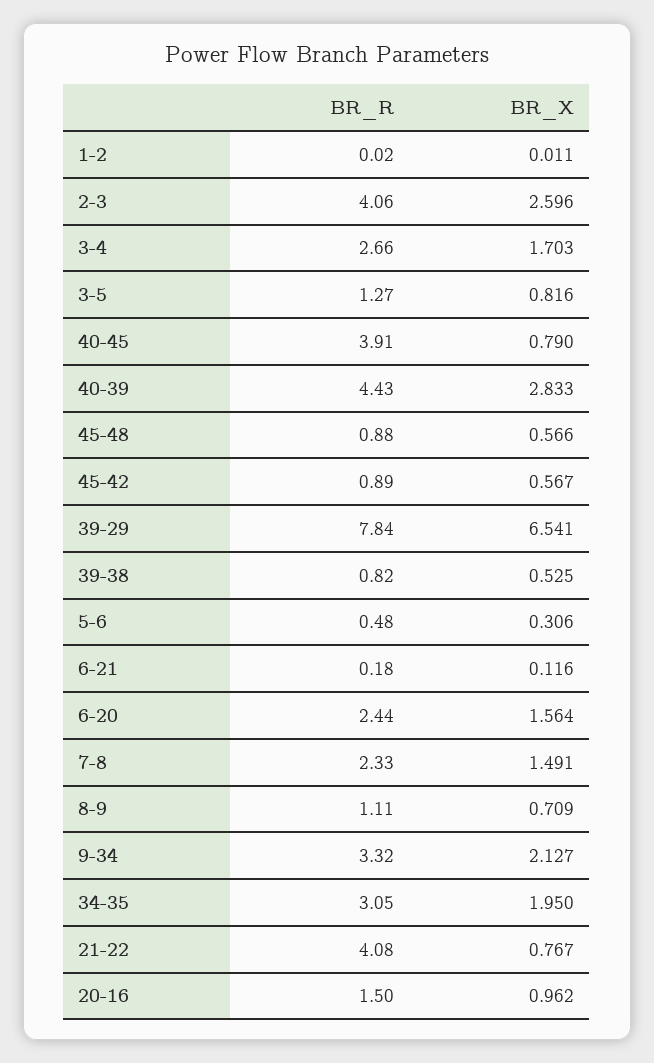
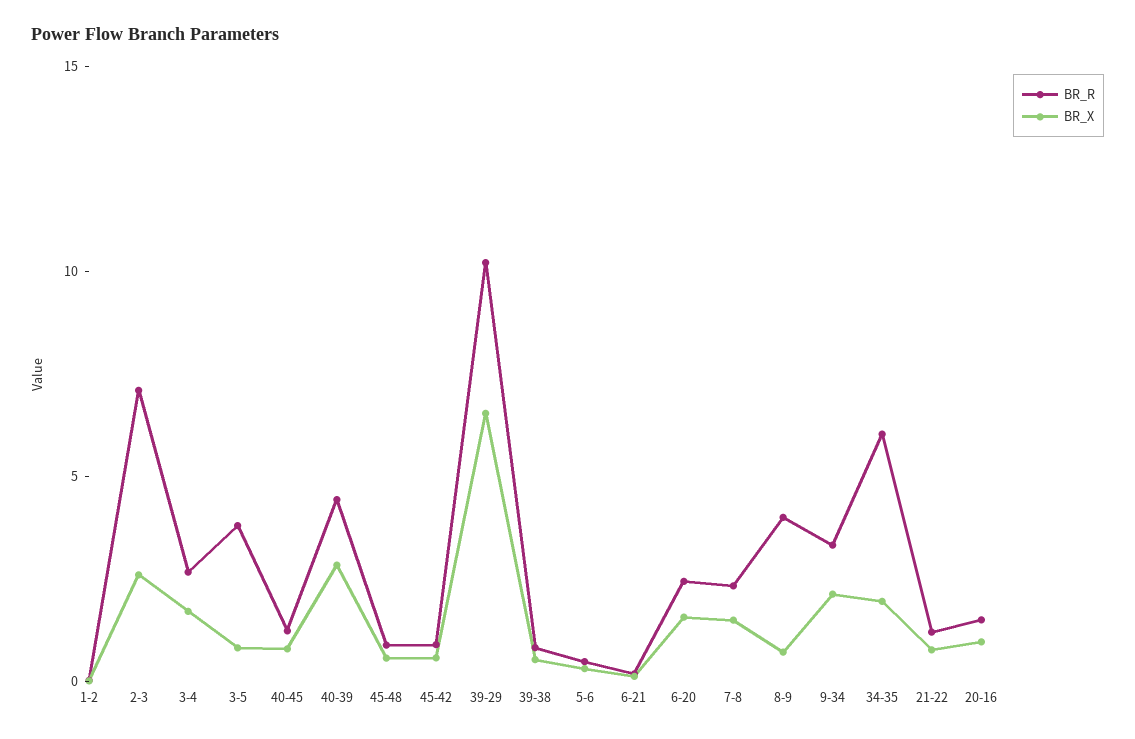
  {
    "BR_R": {
      "1-2": 0.02,
-     "2-3": 4.06,
+     "2-3": 7,
      "3-4": 2.66,
-     "3-5": 1.27,
+     "3-5": 4,
-     "40-45": 3.91,
+     "40-45": 1,
      "40-39": 4.43,
      "45-48": 0.88,
      "45-42": 0.89,
-     "39-29": 7.84,
+     "39-29": 10,
      "39-38": 0.82,
      "5-6": 0.48,
      "6-21": 0.18,
      "6-20": 2.44,
      "7-8": 2.33,
-     "8-9": 1.11,
+     "8-9": 4,
      "9-34": 3.32,
-     "34-35": 3.05,
+     "34-35": 6,
-     "21-22": 4.08,
+     "21-22": 1,
      "20-16": 1.5
    },
    "BR_X": {
      "1-2": 0.011,
      "2-3": 2.596,
      "3-4": 1.703,
      "3-5": 0.816,
      "40-45": 0.79,
      "40-39": 2.833,
      "45-48": 0.566,
      "45-42": 0.567,
      "39-29": 6.541,
      "39-38": 0.525,
      "5-6": 0.306,
      "6-21": 0.116,
      "6-20": 1.564,
      "7-8": 1.491,
      "8-9": 0.709,
      "9-34": 2.127,
      "34-35": 1.95,
      "21-22": 0.767,
      "20-16": 0.962
    }
  }

